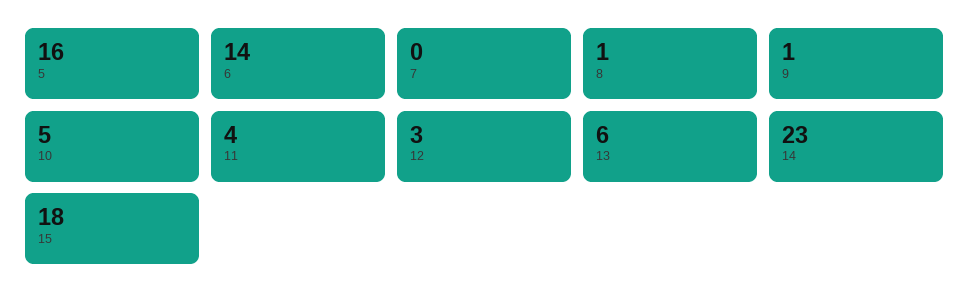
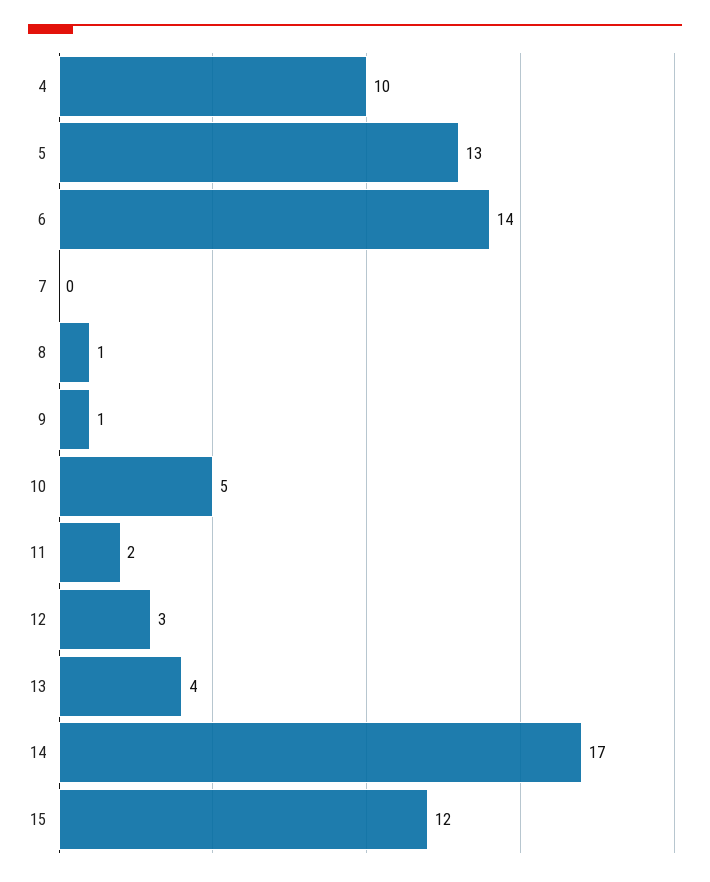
  {
-   "5": 16,
+   "5": 13,
    "6": 14,
    "7": 0,
    "8": 1,
    "9": 1,
    "10": 5,
-   "11": 4,
+   "11": 2,
    "12": 3,
-   "13": 6,
+   "13": 4,
-   "14": 23,
+   "14": 17,
-   "15": 18
+   "15": 12,
+   "4": 10
  }

